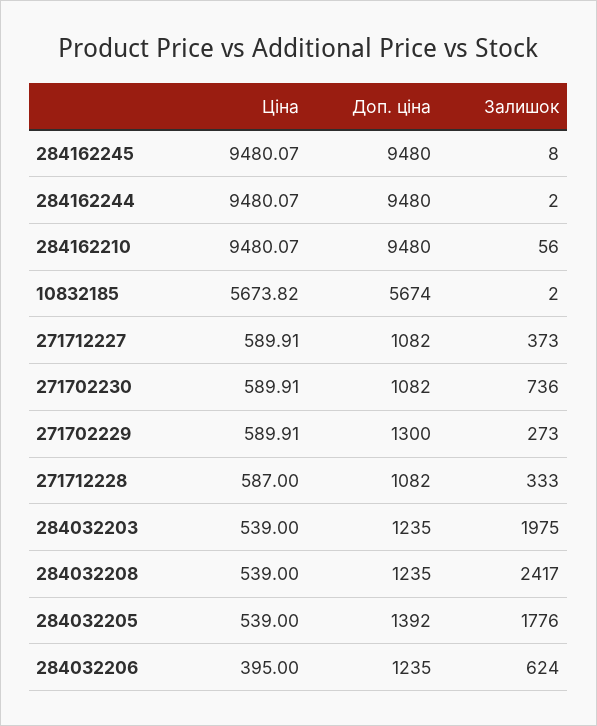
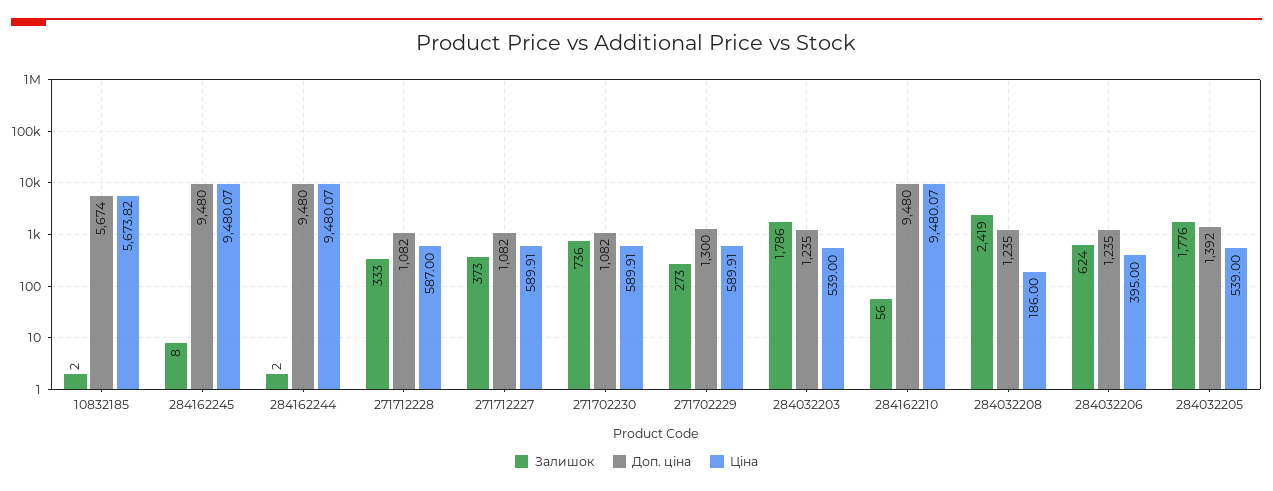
  {
    "Ціна": {
      "284162245": 9480.07,
      "284162244": 9480.07,
      "284162210": 9480.07,
      "10832185": 5673.82,
      "271712227": 589.91,
      "271702230": 589.91,
      "271702229": 589.91,
      "271712228": 587,
      "284032203": 539,
-     "284032208": 539,
+     "284032208": 186,
      "284032205": 539,
      "284032206": 395
    },
    "Доп. ціна": {
      "284162245": 9480,
      "284162244": 9480,
      "284162210": 9480,
      "10832185": 5674,
      "271712227": 1082,
      "271702230": 1082,
      "271702229": 1300,
      "271712228": 1082,
      "284032203": 1235,
      "284032208": 1235,
      "284032205": 1392,
      "284032206": 1235
    },
    "Залишок": {
      "284162245": 8,
      "284162244": 2,
      "284162210": 56,
      "10832185": 2,
      "271712227": 373,
      "271702230": 736,
      "271702229": 273,
      "271712228": 333,
-     "284032203": 1975,
+     "284032203": 1786,
-     "284032208": 2417,
+     "284032208": 2419,
      "284032205": 1776,
      "284032206": 624
    }
  }

